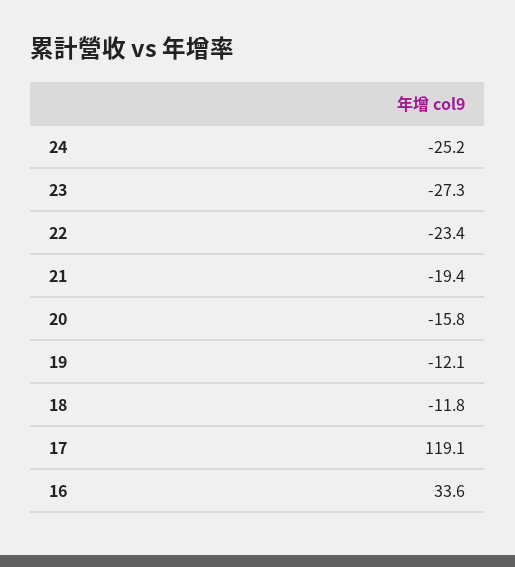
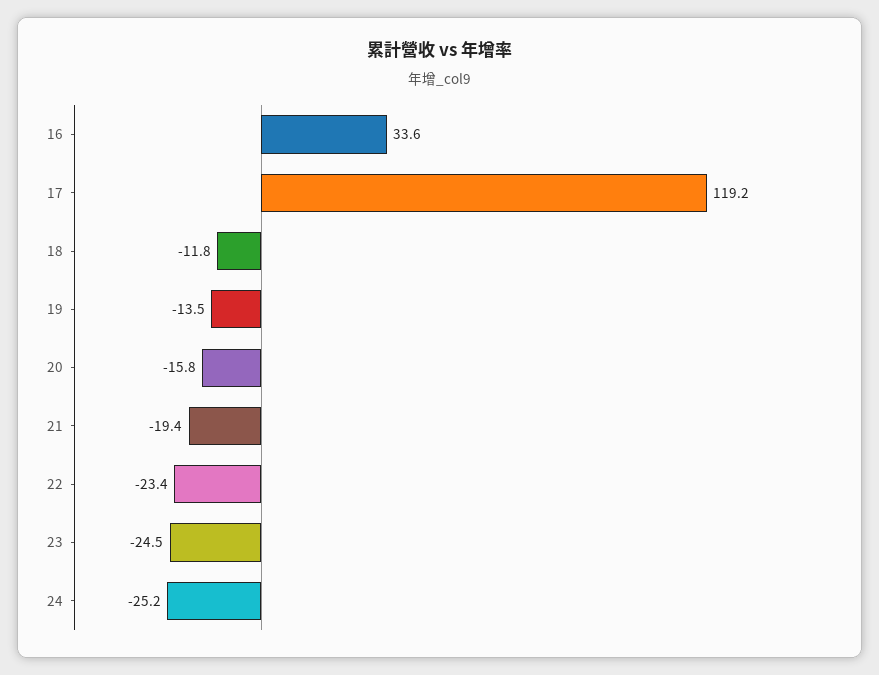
  {
    "24": -25.2,
-   "23": -27.3,
+   "23": -24.5,
    "22": -23.4,
    "21": -19.4,
    "20": -15.8,
-   "19": -12.1,
+   "19": -13.5,
    "18": -11.8,
-   "17": 119.1,
+   "17": 119.2,
    "16": 33.6
  }

